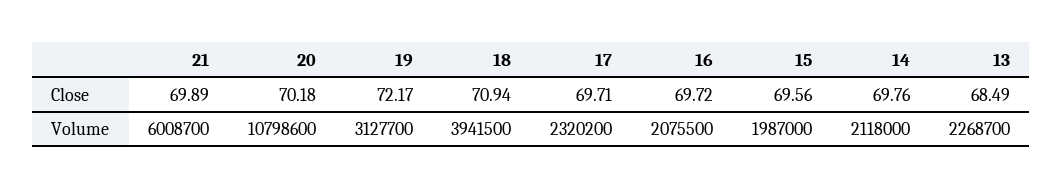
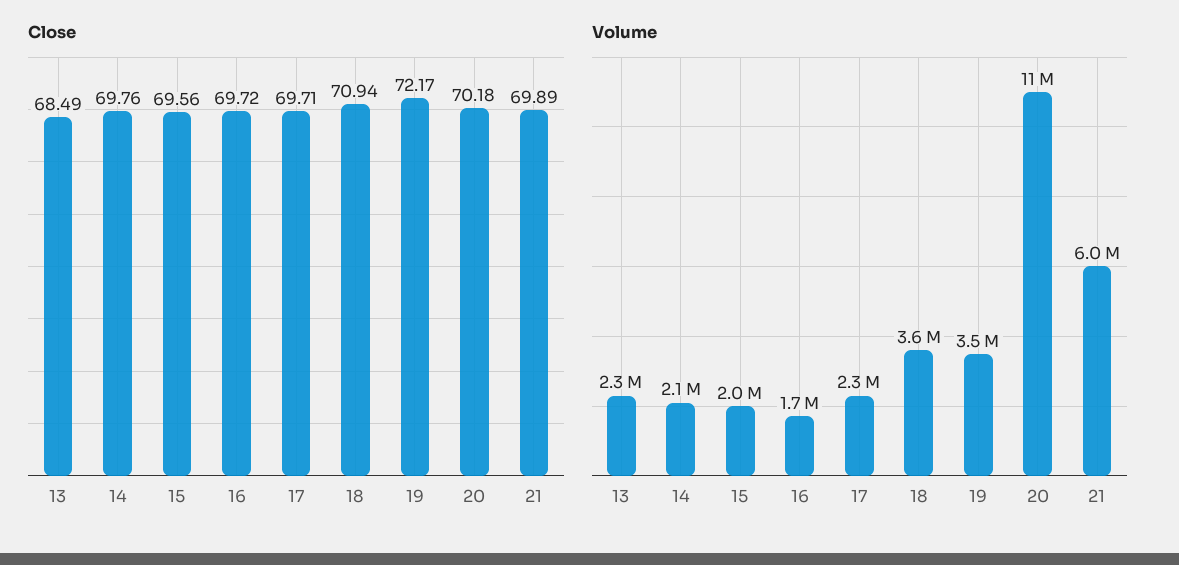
  {
    "Close": {
      "21": 69.89,
      "20": 70.18,
      "19": 72.17,
      "18": 70.94,
      "17": 69.71,
      "16": 69.72,
      "15": 69.56,
      "14": 69.76,
      "13": 68.49
    },
    "Volume": {
      "21": 6008700,
      "20": 10798600,
-     "19": 3127700,
+     "19": 3500000,
-     "18": 3941500,
+     "18": 3600000,
      "17": 2320200,
-     "16": 2075500,
+     "16": 1700000,
      "15": 1987000,
      "14": 2118000,
      "13": 2268700
    }
  }

